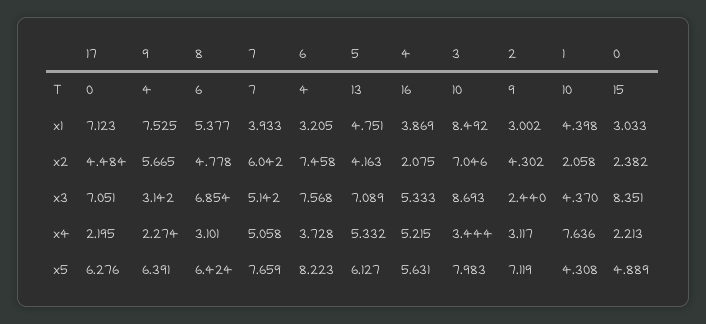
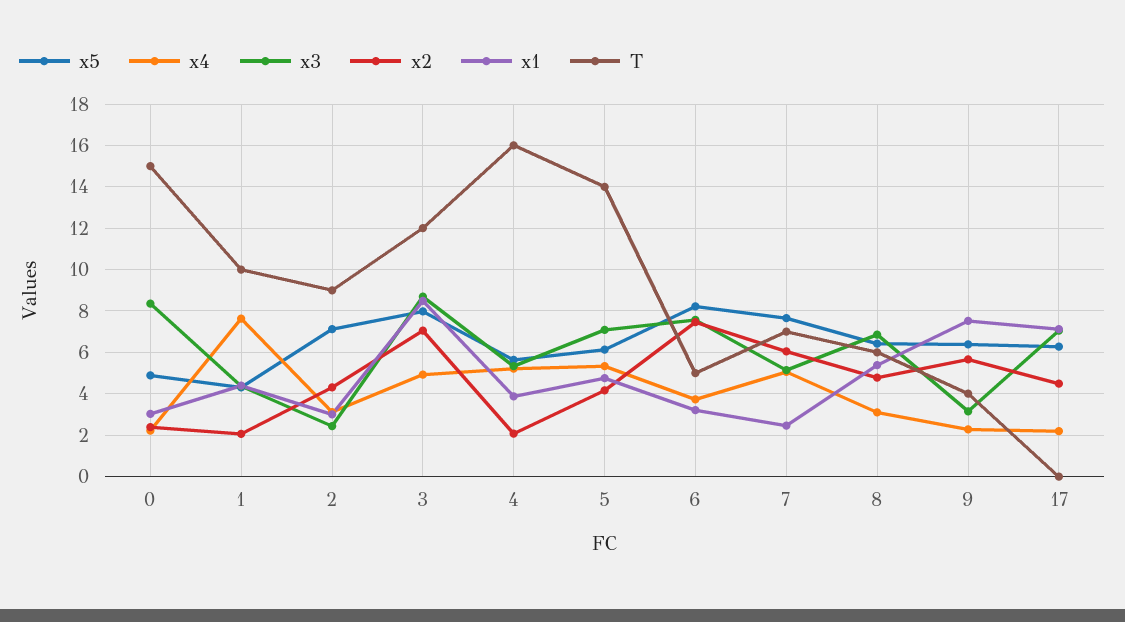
  {
    "T": {
      "17": 0,
      "9": 4,
      "8": 6,
      "7": 7,
-     "6": 4,
+     "6": 5,
-     "5": 13,
+     "5": 14,
      "4": 16,
-     "3": 10,
+     "3": 12,
      "2": 9,
      "1": 10,
      "0": 15
    },
    "x1": {
      "17": 7.123,
      "9": 7.525,
      "8": 5.377,
-     "7": 3.933,
+     "7": 2.5,
      "6": 3.205,
      "5": 4.751,
      "4": 3.869,
      "3": 8.492,
      "2": 3.002,
      "1": 4.398,
      "0": 3.033
    },
    "x2": {
      "17": 4.484,
      "9": 5.665,
      "8": 4.778,
      "7": 6.042,
      "6": 7.458,
      "5": 4.163,
      "4": 2.075,
      "3": 7.046,
      "2": 4.302,
      "1": 2.058,
      "0": 2.382
    },
    "x3": {
      "17": 7.051,
      "9": 3.142,
      "8": 6.854,
      "7": 5.142,
      "6": 7.568,
      "5": 7.089,
      "4": 5.333,
      "3": 8.693,
      "2": 2.44,
      "1": 4.37,
      "0": 8.351
    },
    "x4": {
      "17": 2.195,
      "9": 2.274,
      "8": 3.101,
      "7": 5.058,
      "6": 3.728,
      "5": 5.332,
      "4": 5.215,
-     "3": 3.444,
+     "3": 5,
      "2": 3.117,
      "1": 7.636,
      "0": 2.213
    },
    "x5": {
      "17": 6.276,
      "9": 6.391,
      "8": 6.424,
      "7": 7.659,
      "6": 8.223,
      "5": 6.127,
      "4": 5.631,
      "3": 7.983,
      "2": 7.119,
      "1": 4.308,
      "0": 4.889
    }
  }

